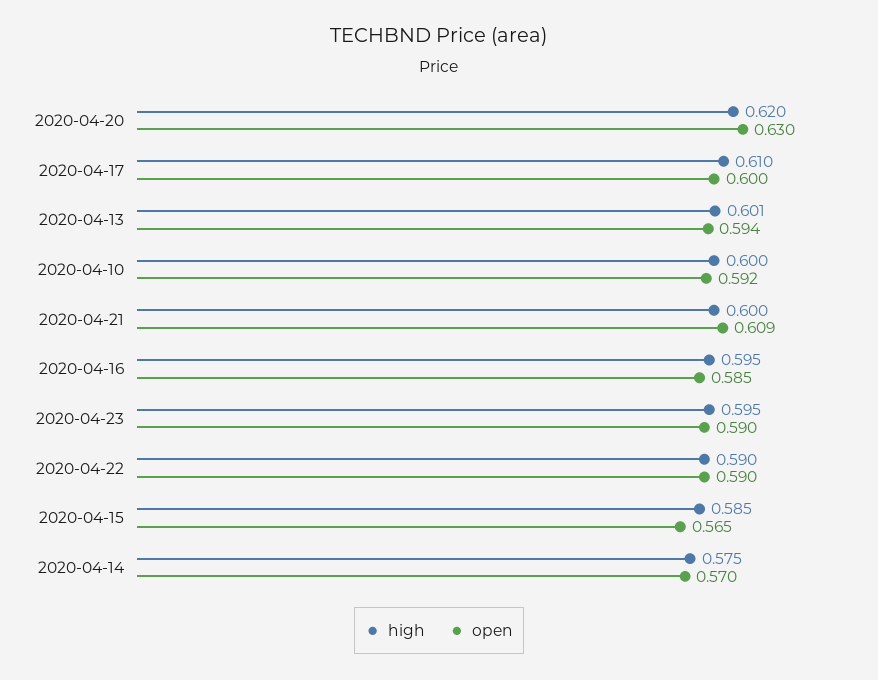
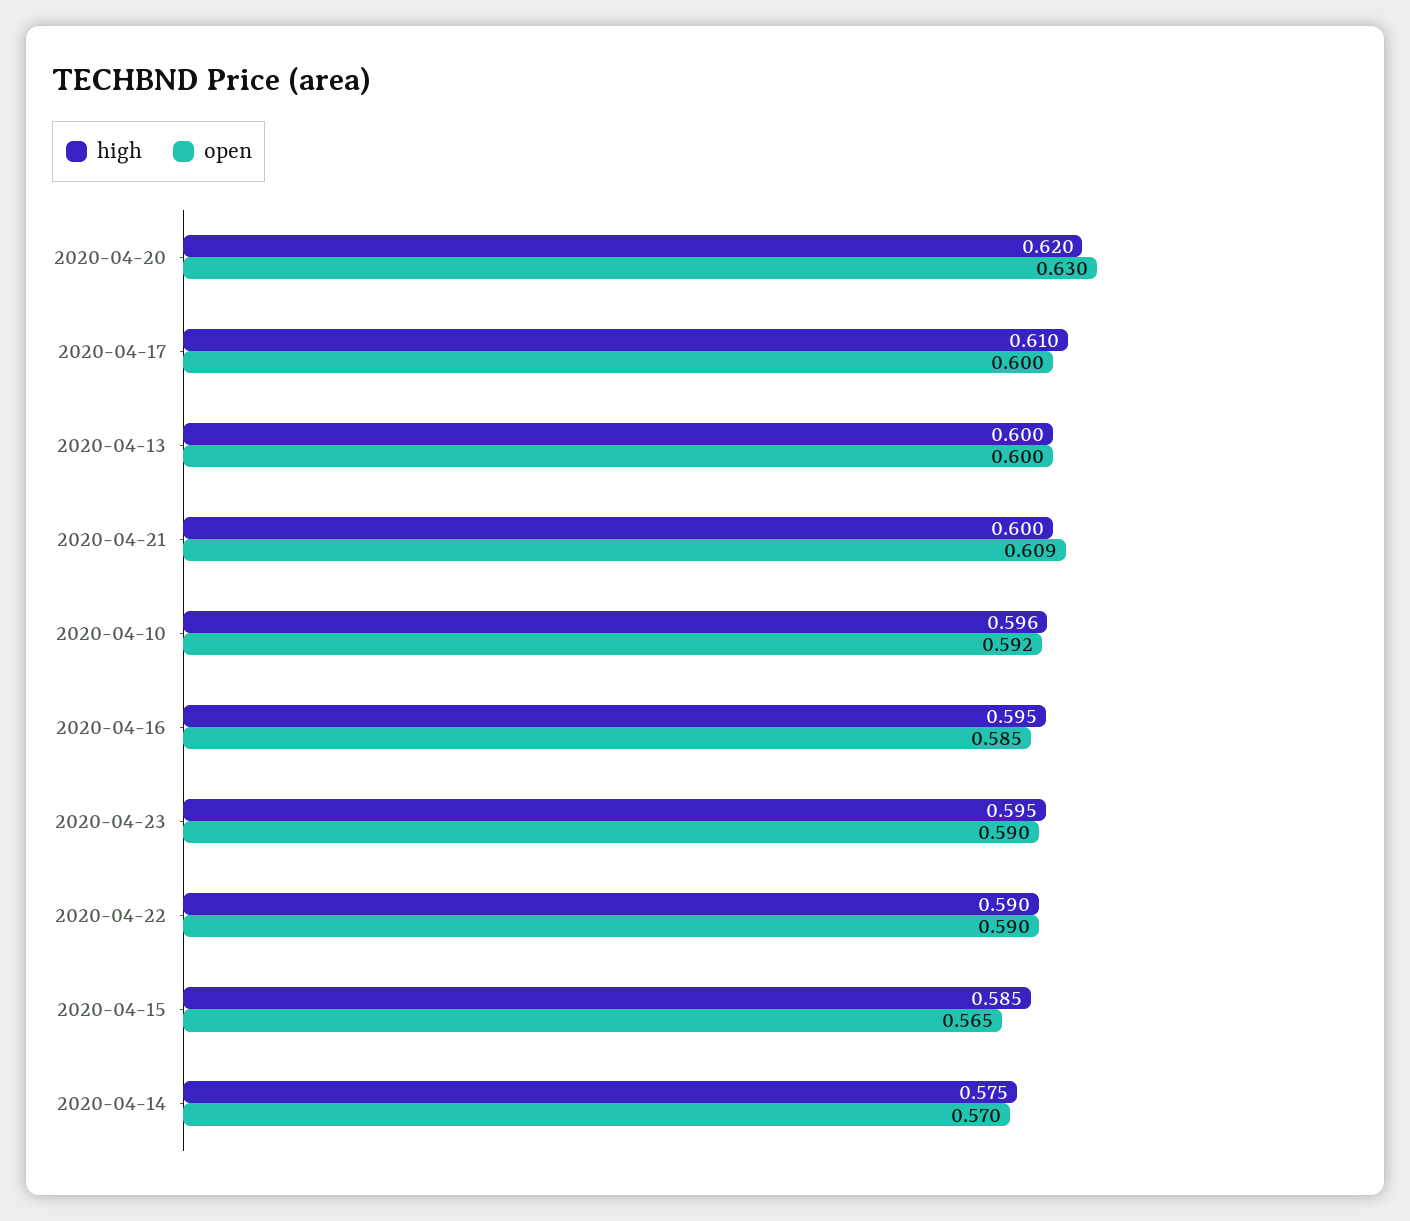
  {
    "high": {
      "2020-04-20": 0.62,
      "2020-04-17": 0.61,
-     "2020-04-13": 0.601,
+     "2020-04-13": 0.6,
-     "2020-04-10": 0.6,
+     "2020-04-10": 0.596,
      "2020-04-21": 0.6,
      "2020-04-16": 0.595,
      "2020-04-23": 0.595,
      "2020-04-22": 0.59,
      "2020-04-15": 0.585,
      "2020-04-14": 0.575
    },
    "open": {
      "2020-04-20": 0.63,
      "2020-04-17": 0.6,
-     "2020-04-13": 0.594,
+     "2020-04-13": 0.6,
      "2020-04-10": 0.592,
      "2020-04-21": 0.609,
      "2020-04-16": 0.585,
      "2020-04-23": 0.59,
      "2020-04-22": 0.59,
      "2020-04-15": 0.565,
      "2020-04-14": 0.57
    }
  }

